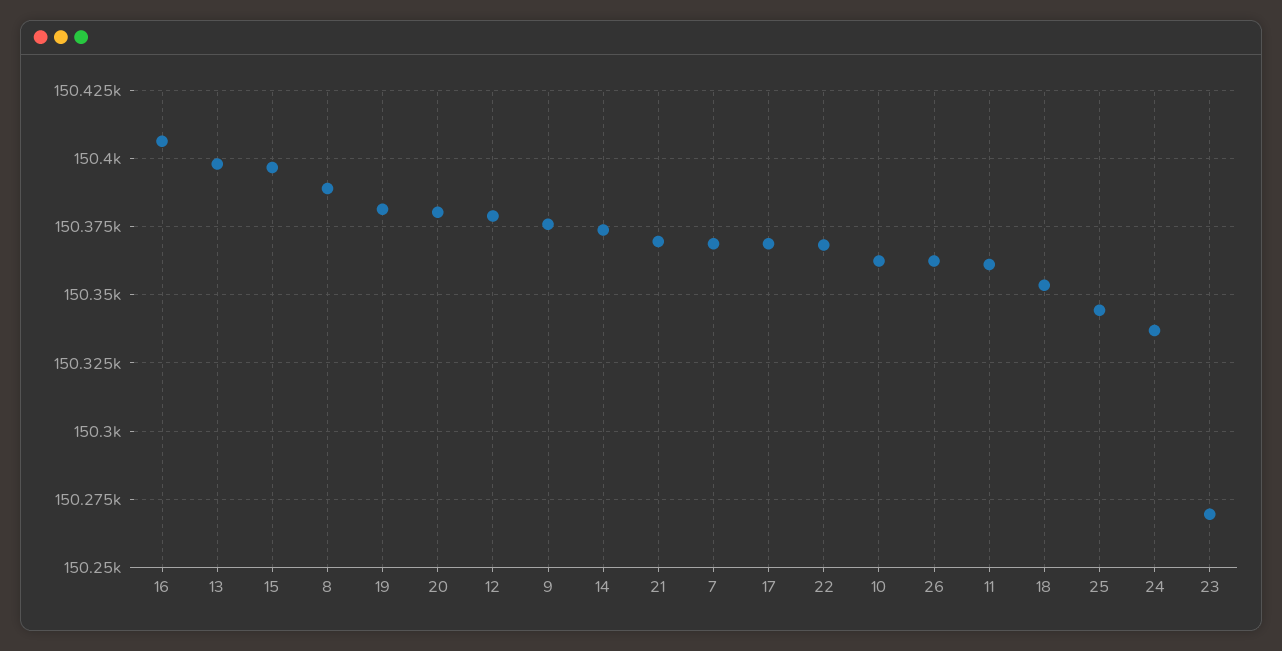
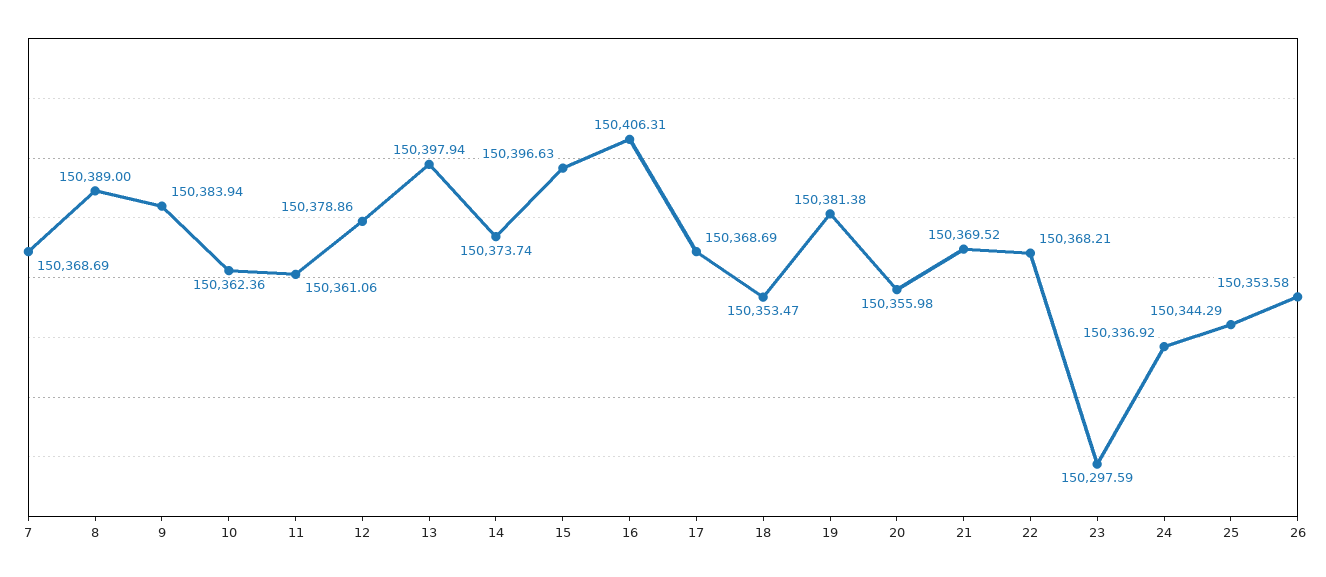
  {
    "16": 150406.31,
    "13": 150397.94,
    "15": 150396.63,
    "8": 150389,
    "19": 150381.38,
-   "20": 150380,
+   "20": 150355.98,
    "12": 150378.86,
-   "9": 150375,
+   "9": 150383.94,
    "14": 150373.74,
    "21": 150369.52,
    "7": 150368.69,
    "17": 150368.69,
    "22": 150368.21,
    "10": 150362.36,
-   "26": 150362.5,
+   "26": 150353.58,
    "11": 150361.06,
    "18": 150353.47,
    "25": 150344.29,
    "24": 150336.92,
-   "23": 150270
+   "23": 150297.59
  }

